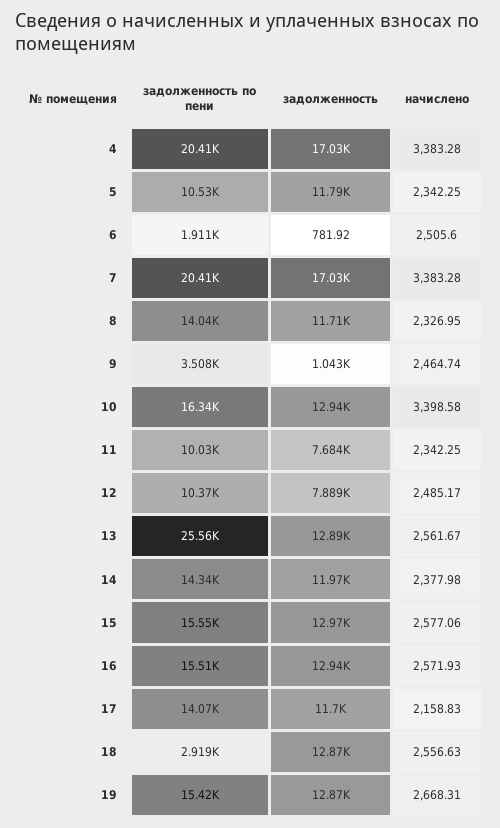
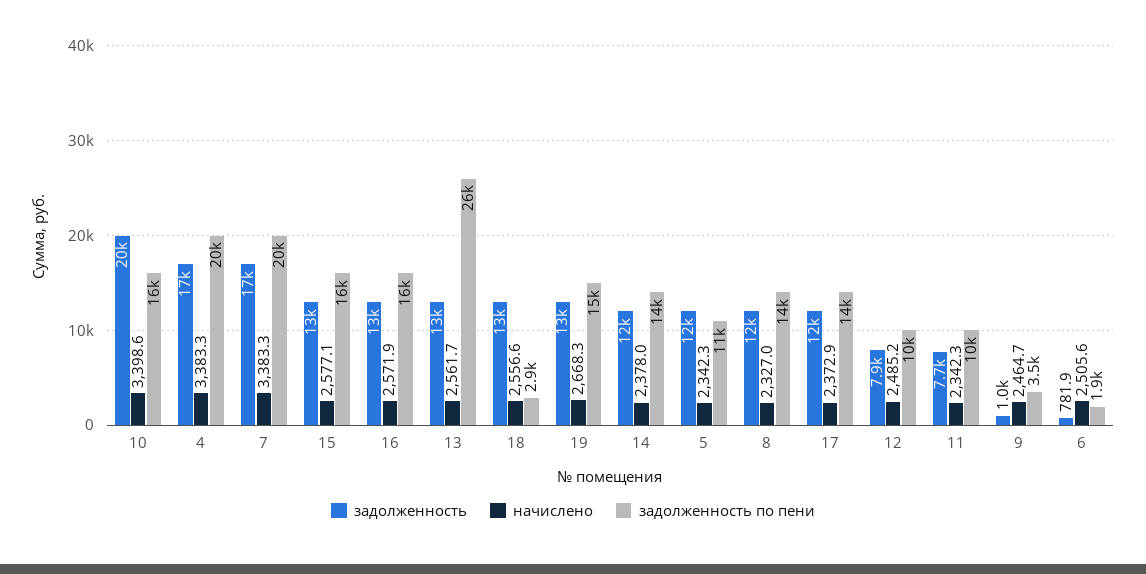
  {
    "задолженность по пени": {
      "4": 20410,
      "5": 10530,
      "6": 1911,
      "7": 20410,
      "8": 14040,
      "9": 3508,
      "10": 16340,
      "11": 10030,
      "12": 10370,
      "13": 25560,
      "14": 14340,
      "15": 15550,
      "16": 15510,
      "17": 14070,
      "18": 2919,
      "19": 15420
    },
    "задолженность": {
      "4": 17030,
      "5": 11790,
      "6": 781.92,
      "7": 17030,
      "8": 11710,
      "9": 1043,
-     "10": 12940,
+     "10": 20000,
      "11": 7684,
      "12": 7889,
      "13": 12890,
      "14": 11970,
      "15": 12970,
      "16": 12940,
      "17": 11700,
      "18": 12870,
      "19": 12870
    },
    "начислено": {
      "4": 3383.28,
      "5": 2342.25,
      "6": 2505.6,
      "7": 3383.28,
      "8": 2326.95,
      "9": 2464.74,
      "10": 3398.58,
      "11": 2342.25,
      "12": 2485.17,
      "13": 2561.67,
      "14": 2377.98,
      "15": 2577.06,
      "16": 2571.93,
-     "17": 2158.83,
+     "17": 2372.9,
      "18": 2556.63,
      "19": 2668.31
    }
  }

